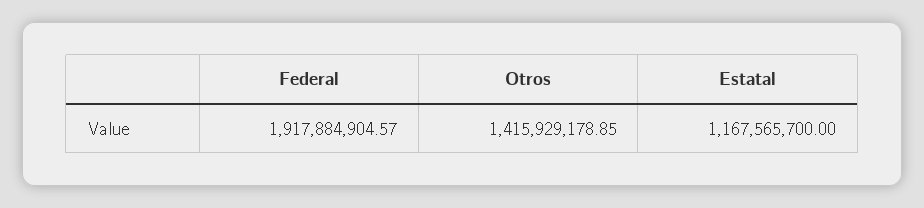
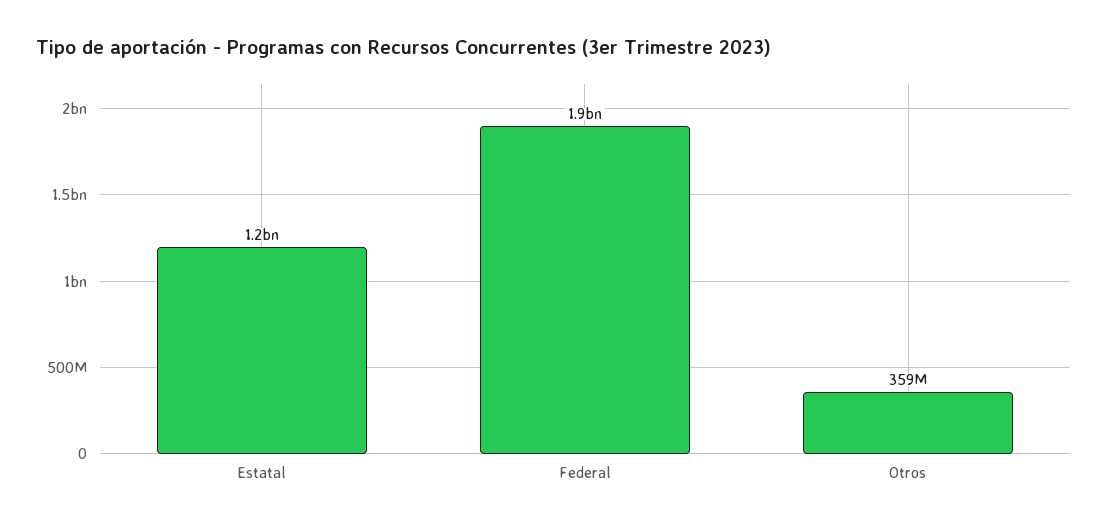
  {
    "Federal": 1917884904.57,
-   "Otros": 1415929178.85,
+   "Otros": 359000000,
    "Estatal": 1167565700
  }

